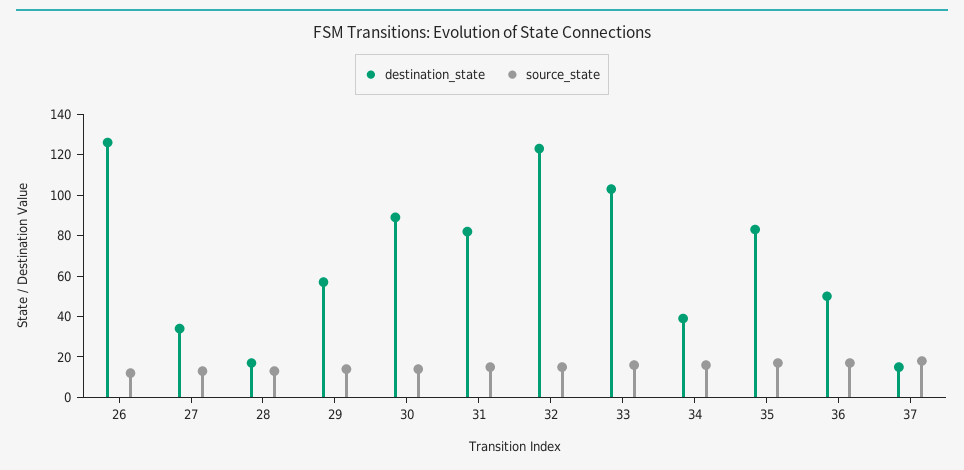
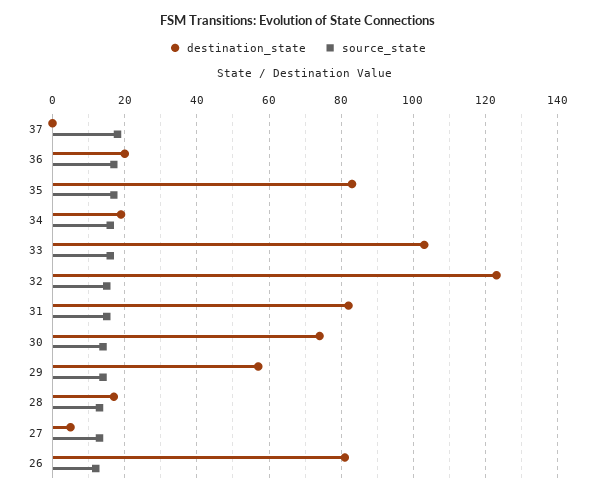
  {
    "destination_state": {
-     "26": 125,
+     "26": 80,
-     "27": 35,
+     "27": 5,
      "28": 15,
      "29": 55,
-     "30": 90,
+     "30": 75,
      "31": 80,
      "32": 125,
      "33": 105,
-     "34": 40,
+     "34": 20,
      "35": 85,
-     "36": 50,
+     "36": 20,
-     "37": 15
+     "37": 0
    },
    "source_state": {
      "26": 10,
      "27": 15,
      "28": 15,
      "29": 15,
      "30": 15,
      "31": 15,
      "32": 15,
      "33": 15,
      "34": 15,
      "35": 15,
      "36": 15,
      "37": 20
    }
  }

